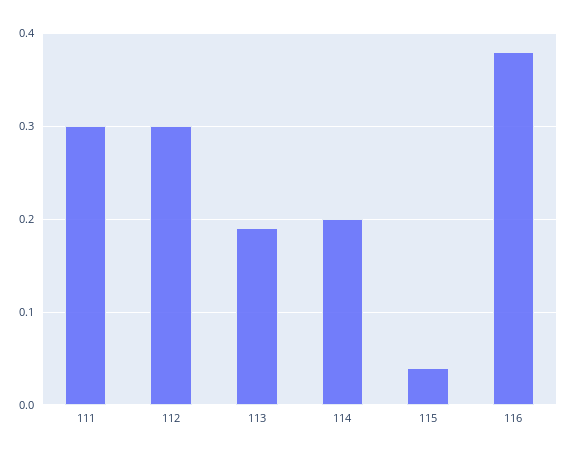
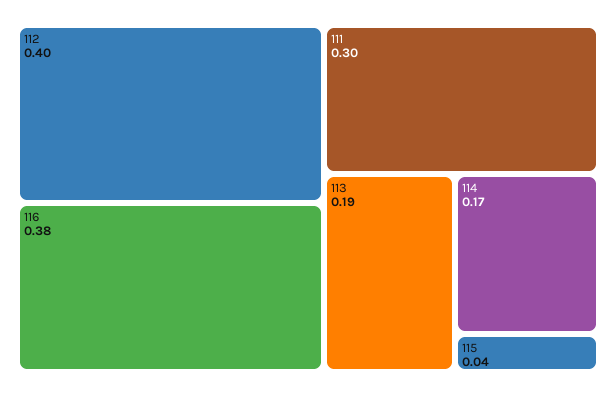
  {
    "111": 0.3,
-   "112": 0.3,
+   "112": 0.4,
    "113": 0.19,
-   "114": 0.2,
+   "114": 0.17,
    "115": 0.04,
    "116": 0.38
  }

